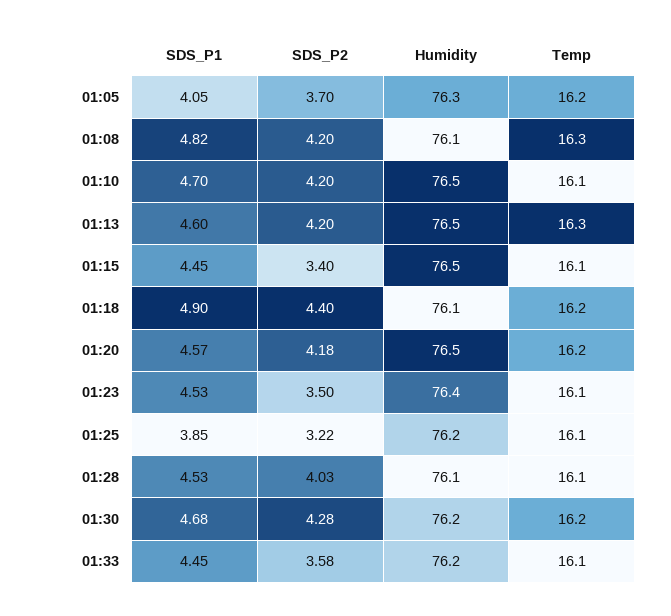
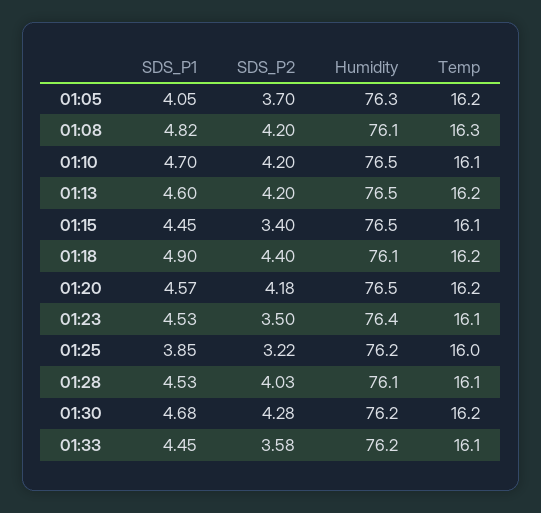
  {
    "SDS_P1": {
      "01:05": 4.05,
      "01:08": 4.82,
      "01:10": 4.7,
      "01:13": 4.6,
      "01:15": 4.45,
      "01:18": 4.9,
      "01:20": 4.57,
      "01:23": 4.53,
      "01:25": 3.85,
      "01:28": 4.53,
      "01:30": 4.68,
      "01:33": 4.45
    },
    "SDS_P2": {
      "01:05": 3.7,
      "01:08": 4.2,
      "01:10": 4.2,
      "01:13": 4.2,
      "01:15": 3.4,
      "01:18": 4.4,
      "01:20": 4.18,
      "01:23": 3.5,
      "01:25": 3.22,
      "01:28": 4.03,
      "01:30": 4.28,
      "01:33": 3.58
    },
    "Humidity": {
      "01:05": 76.3,
      "01:08": 76.1,
      "01:10": 76.5,
      "01:13": 76.5,
      "01:15": 76.5,
      "01:18": 76.1,
      "01:20": 76.5,
      "01:23": 76.4,
      "01:25": 76.2,
      "01:28": 76.1,
      "01:30": 76.2,
      "01:33": 76.2
    },
    "Temp": {
      "01:05": 16.2,
      "01:08": 16.3,
      "01:10": 16.1,
-     "01:13": 16.3,
+     "01:13": 16.2,
      "01:15": 16.1,
      "01:18": 16.2,
      "01:20": 16.2,
      "01:23": 16.1,
-     "01:25": 16.1,
+     "01:25": 16,
      "01:28": 16.1,
      "01:30": 16.2,
      "01:33": 16.1
    }
  }

